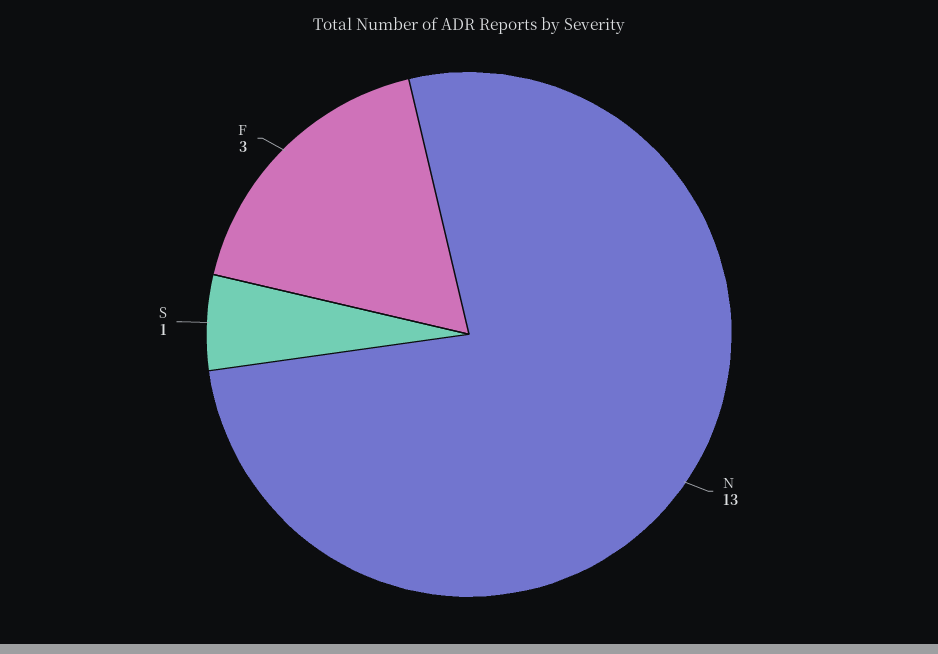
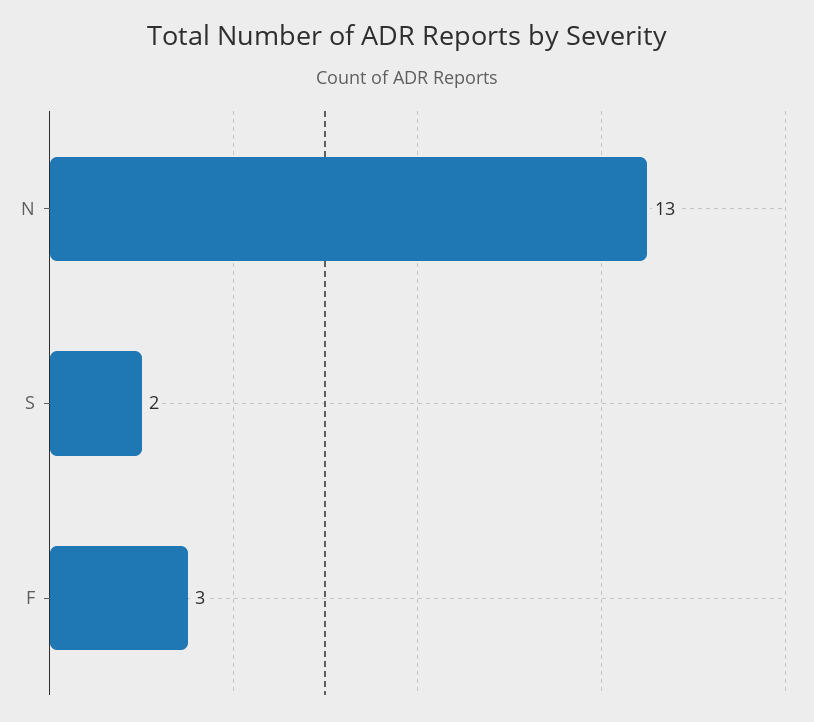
  {
    "N": 13,
-   "S": 1,
+   "S": 2,
    "F": 3
  }

